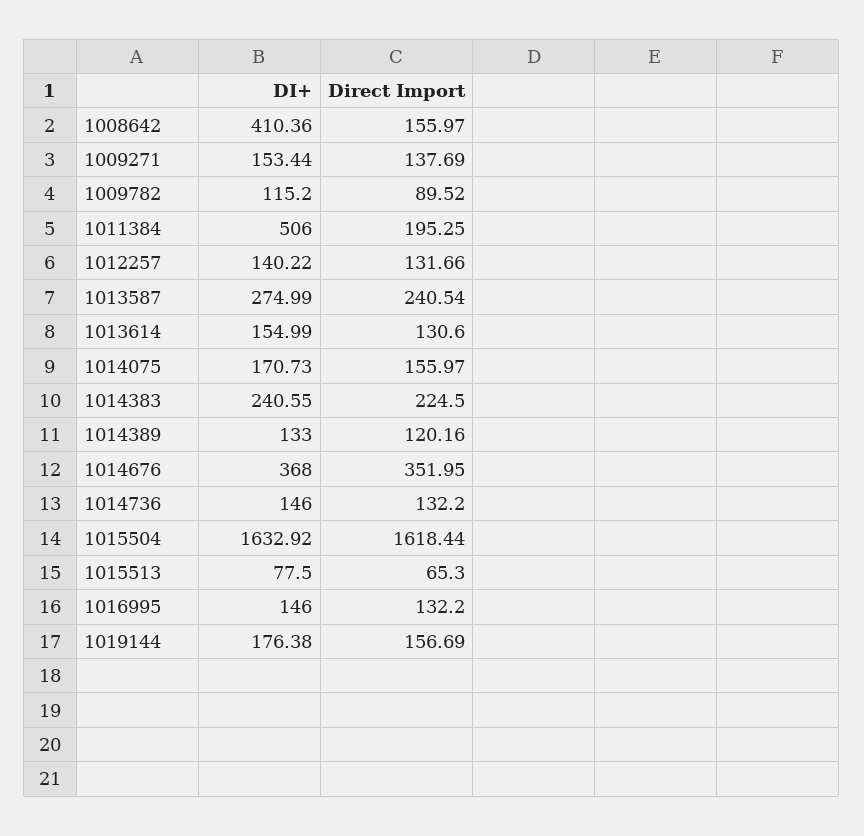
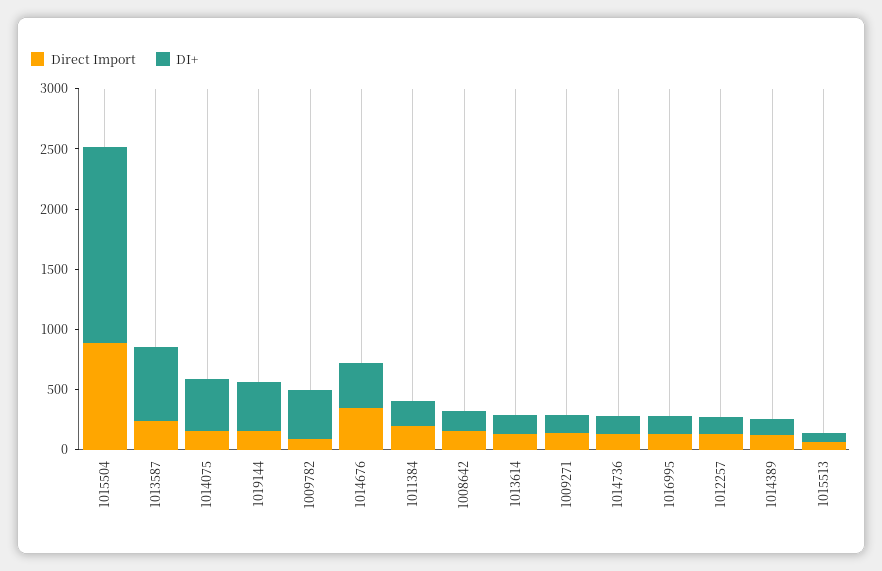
  {
    "DI+": {
-     "1008642": 410.36,
+     "1008642": 200,
      "1009271": 153.44,
-     "1009782": 115.2,
+     "1009782": 400,
-     "1011384": 506,
+     "1011384": 200,
      "1012257": 140.22,
-     "1013587": 274.99,
+     "1013587": 600,
      "1013614": 154.99,
-     "1014075": 170.73,
+     "1014075": 400,
-     "1014383": 240.55,
      "1014389": 133,
      "1014676": 368,
      "1014736": 146,
      "1015504": 1632.92,
      "1015513": 77.5,
      "1016995": 146,
-     "1019144": 176.38
+     "1019144": 400
    },
    "Direct Import": {
      "1008642": 155.97,
      "1009271": 137.69,
      "1009782": 89.52,
      "1011384": 195.25,
      "1012257": 131.66,
      "1013587": 240.54,
      "1013614": 130.6,
      "1014075": 155.97,
-     "1014383": 224.5,
      "1014389": 120.16,
      "1014676": 351.95,
      "1014736": 132.2,
-     "1015504": 1618.44,
+     "1015504": 900,
      "1015513": 65.3,
      "1016995": 132.2,
      "1019144": 156.69
    }
  }

